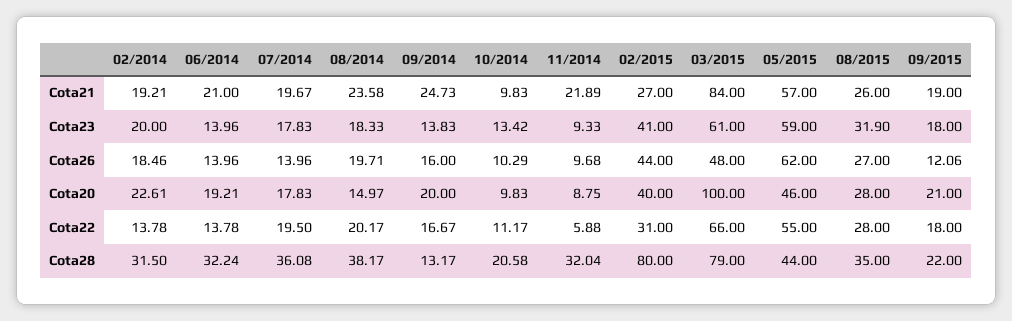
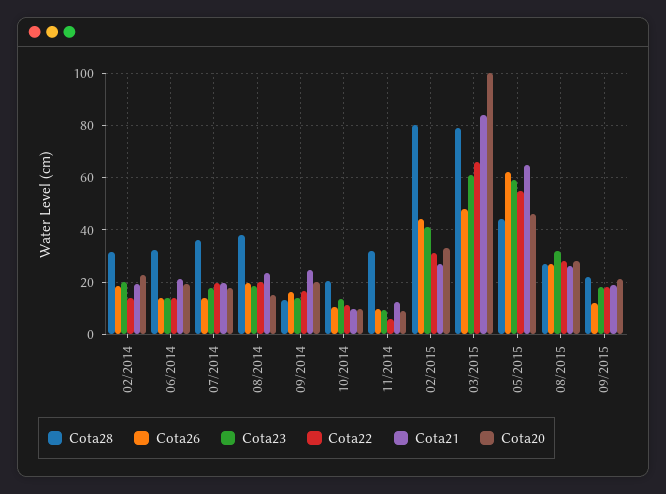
  {
    "Cota21": {
      "02/2014": 19.21,
      "06/2014": 21,
      "07/2014": 19.67,
      "08/2014": 23.58,
      "09/2014": 24.73,
      "10/2014": 9.83,
-     "11/2014": 21.89,
+     "11/2014": 12.5,
      "02/2015": 27,
      "03/2015": 84,
-     "05/2015": 57,
+     "05/2015": 65,
      "08/2015": 26,
      "09/2015": 19
    },
    "Cota23": {
      "02/2014": 20,
      "06/2014": 13.96,
      "07/2014": 17.83,
      "08/2014": 18.33,
      "09/2014": 13.83,
      "10/2014": 13.42,
      "11/2014": 9.33,
      "02/2015": 41,
      "03/2015": 61,
      "05/2015": 59,
      "08/2015": 31.9,
      "09/2015": 18
    },
    "Cota26": {
      "02/2014": 18.46,
      "06/2014": 13.96,
      "07/2014": 13.96,
      "08/2014": 19.71,
      "09/2014": 16,
      "10/2014": 10.29,
      "11/2014": 9.68,
      "02/2015": 44,
      "03/2015": 48,
      "05/2015": 62,
      "08/2015": 27,
      "09/2015": 12.06
    },
    "Cota20": {
      "02/2014": 22.61,
      "06/2014": 19.21,
      "07/2014": 17.83,
      "08/2014": 14.97,
      "09/2014": 20,
      "10/2014": 9.83,
      "11/2014": 8.75,
-     "02/2015": 40,
+     "02/2015": 32.5,
      "03/2015": 100,
      "05/2015": 46,
      "08/2015": 28,
      "09/2015": 21
    },
    "Cota22": {
      "02/2014": 13.78,
      "06/2014": 13.78,
      "07/2014": 19.5,
      "08/2014": 20.17,
      "09/2014": 16.67,
      "10/2014": 11.17,
      "11/2014": 5.88,
      "02/2015": 31,
      "03/2015": 66,
      "05/2015": 55,
      "08/2015": 28,
      "09/2015": 18
    },
    "Cota28": {
      "02/2014": 31.5,
      "06/2014": 32.24,
      "07/2014": 36.08,
      "08/2014": 38.17,
      "09/2014": 13.17,
      "10/2014": 20.58,
      "11/2014": 32.04,
      "02/2015": 80,
      "03/2015": 79,
      "05/2015": 44,
-     "08/2015": 35,
+     "08/2015": 27.5,
      "09/2015": 22
    }
  }

